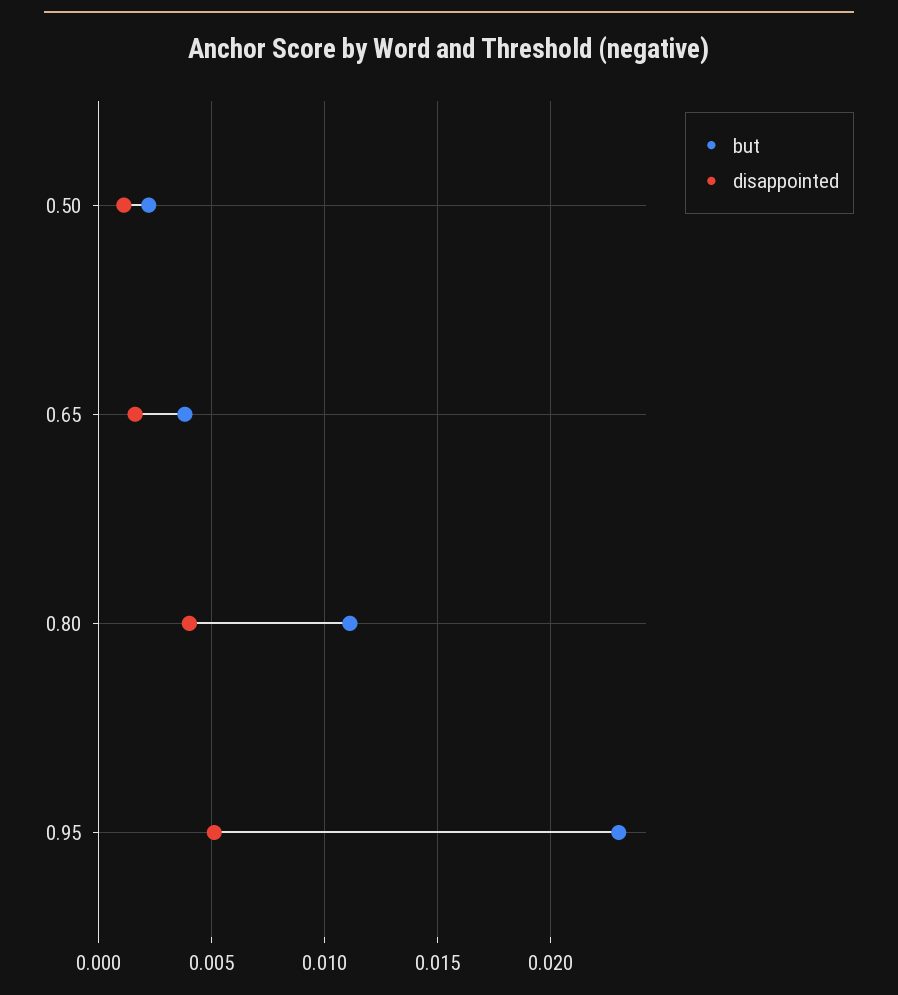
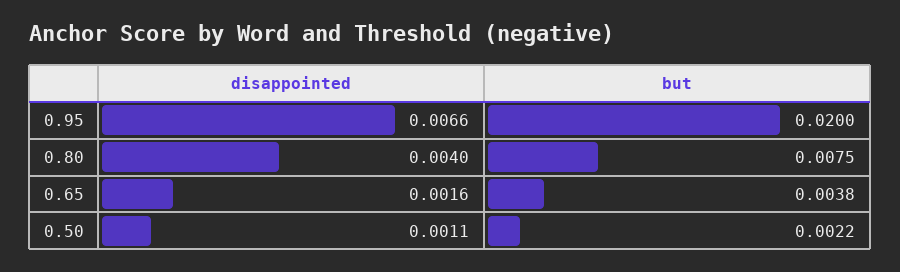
  {
    "but": {
      "0.50": 0.0022,
      "0.65": 0.0038,
-     "0.80": 0.011,
+     "0.80": 0.0075,
-     "0.95": 0.023
+     "0.95": 0.02
    },
    "disappointed": {
      "0.50": 0.0011,
      "0.65": 0.0016,
      "0.80": 0.004,
-     "0.95": 0.005
+     "0.95": 0.0066
    }
  }

